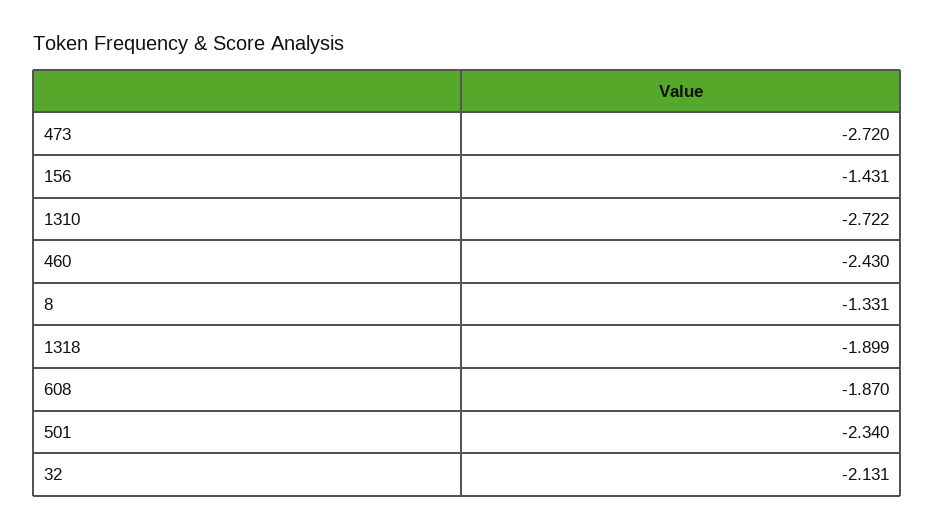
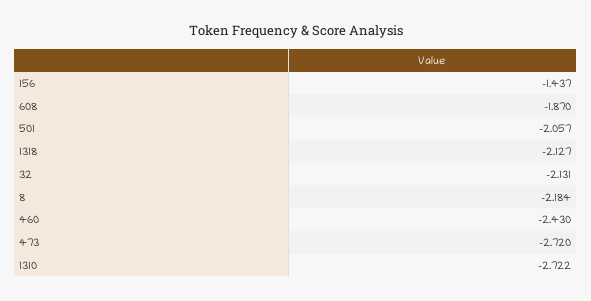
  {
    "473": -2.72,
-   "156": -1.431,
+   "156": -1.437,
    "1310": -2.722,
    "460": -2.43,
-   "8": -1.331,
+   "8": -2.184,
-   "1318": -1.899,
+   "1318": -2.127,
    "608": -1.87,
-   "501": -2.34,
+   "501": -2.057,
    "32": -2.131
  }

